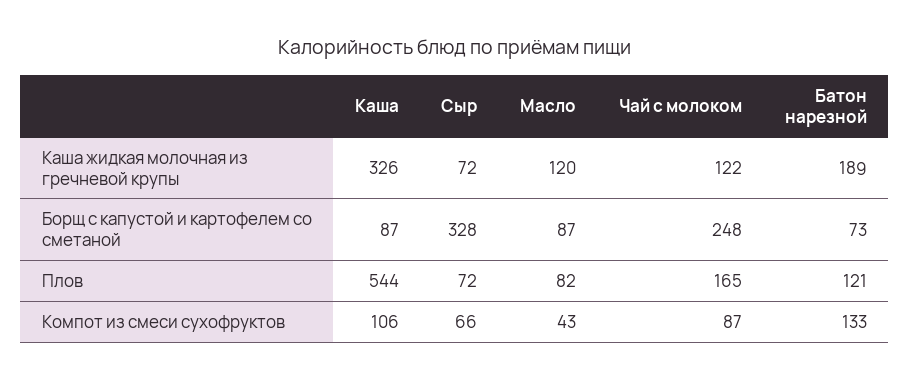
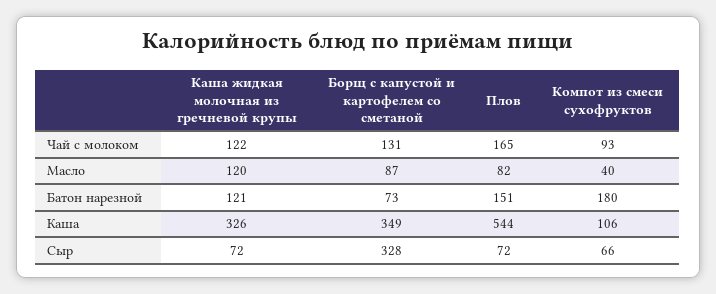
  {
    "Каша": {
      "Каша жидкая молочная из гречневой крупы": 326,
-     "Борщ с капустой и картофелем со сметаной": 87,
+     "Борщ с капустой и картофелем со сметаной": 349,
      "Плов": 544,
      "Компот из смеси сухофруктов": 106
    },
    "Сыр": {
      "Каша жидкая молочная из гречневой крупы": 72,
      "Борщ с капустой и картофелем со сметаной": 328,
      "Плов": 72,
      "Компот из смеси сухофруктов": 66
    },
    "Масло": {
      "Каша жидкая молочная из гречневой крупы": 120,
      "Борщ с капустой и картофелем со сметаной": 87,
      "Плов": 82,
-     "Компот из смеси сухофруктов": 43
+     "Компот из смеси сухофруктов": 40
    },
    "Чай с молоком": {
      "Каша жидкая молочная из гречневой крупы": 122,
-     "Борщ с капустой и картофелем со сметаной": 248,
+     "Борщ с капустой и картофелем со сметаной": 131,
      "Плов": 165,
-     "Компот из смеси сухофруктов": 87
+     "Компот из смеси сухофруктов": 93
    },
    "Батон нарезной": {
-     "Каша жидкая молочная из гречневой крупы": 189,
+     "Каша жидкая молочная из гречневой крупы": 121,
      "Борщ с капустой и картофелем со сметаной": 73,
-     "Плов": 121,
+     "Плов": 151,
-     "Компот из смеси сухофруктов": 133
+     "Компот из смеси сухофруктов": 180
    }
  }

